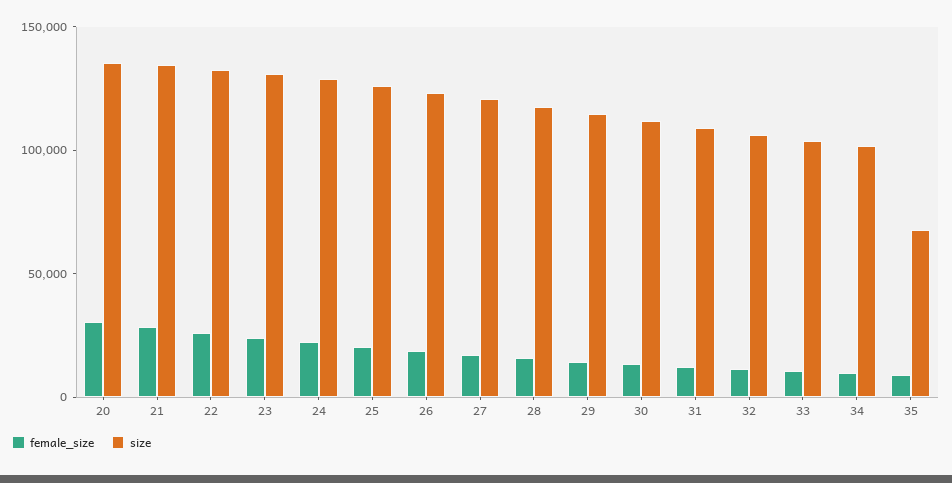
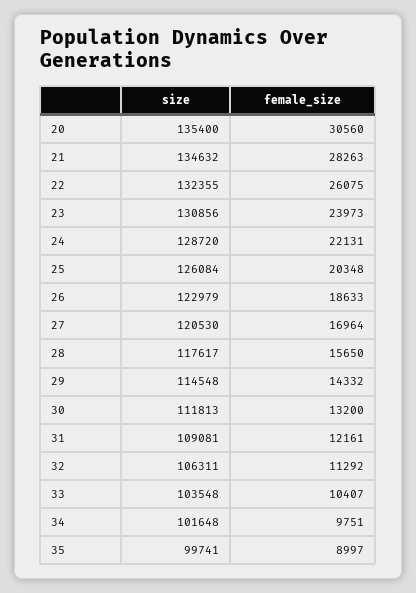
  {
    "female_size": {
      "20": 30560,
      "21": 28263,
      "22": 26075,
      "23": 23973,
      "24": 22131,
      "25": 20348,
      "26": 18633,
      "27": 16964,
      "28": 15650,
      "29": 14332,
      "30": 13200,
      "31": 12161,
      "32": 11292,
      "33": 10407,
      "34": 9751,
      "35": 8997
    },
    "size": {
      "20": 135400,
      "21": 134632,
      "22": 132355,
      "23": 130856,
      "24": 128720,
      "25": 126084,
      "26": 122979,
      "27": 120530,
      "28": 117617,
      "29": 114548,
      "30": 111813,
      "31": 109081,
      "32": 106311,
      "33": 103548,
      "34": 101648,
-     "35": 70000
+     "35": 99741
    }
  }

